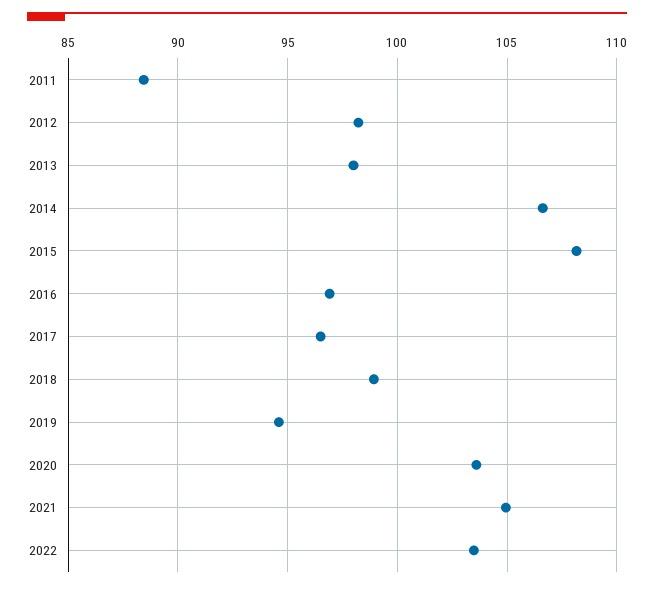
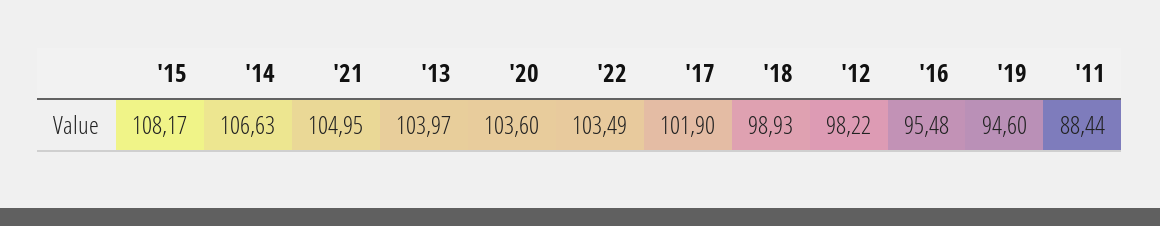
  {
    "2011": 88.44,
    "2012": 98.22,
-   "2013": 98,
+   "2013": 103.97,
    "2014": 106.63,
    "2015": 108.17,
-   "2016": 97,
+   "2016": 95.48,
-   "2017": 96.5,
+   "2017": 101.9,
    "2018": 98.93,
    "2019": 94.6,
    "2020": 103.6,
    "2021": 104.95,
    "2022": 103.49
  }

